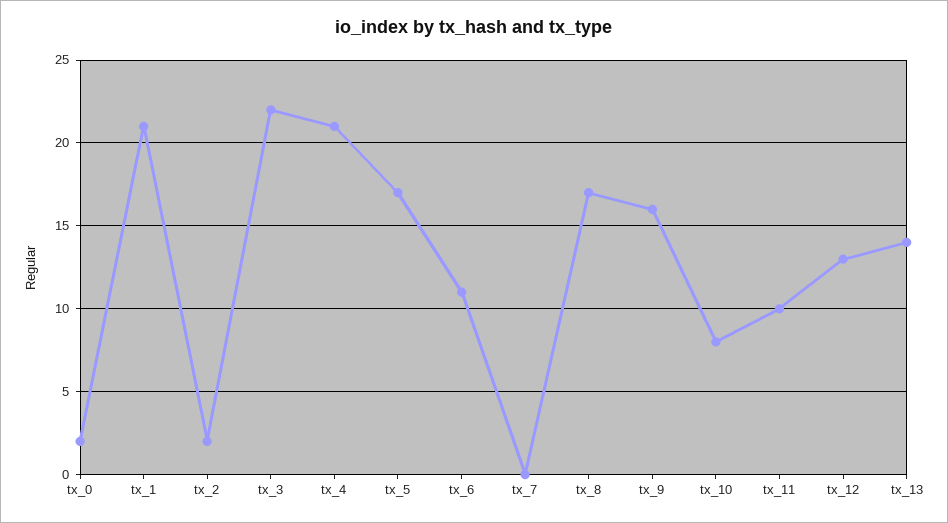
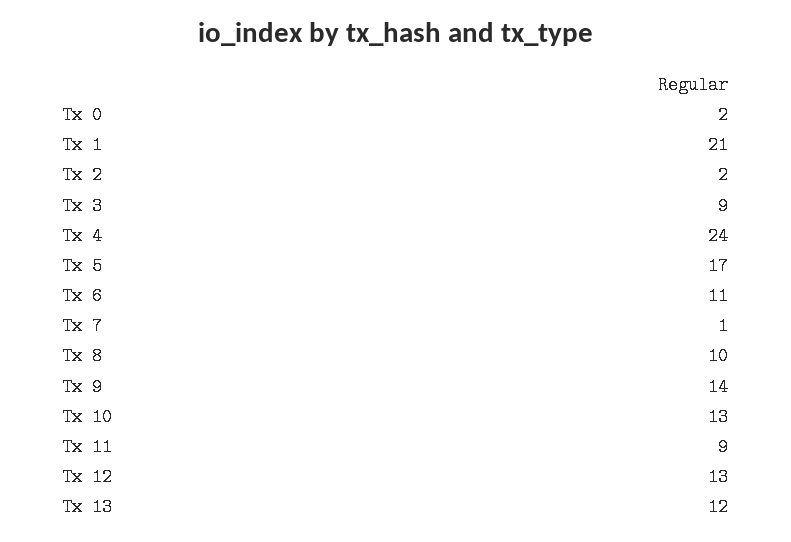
  {
    "tx_0": 2,
    "tx_1": 21,
    "tx_2": 2,
-   "tx_3": 22,
+   "tx_3": 9,
-   "tx_4": 21,
+   "tx_4": 24,
    "tx_5": 17,
    "tx_6": 11,
-   "tx_7": 0,
+   "tx_7": 1,
-   "tx_8": 17,
+   "tx_8": 10,
-   "tx_9": 16,
+   "tx_9": 14,
-   "tx_10": 8,
+   "tx_10": 13,
-   "tx_11": 10,
+   "tx_11": 9,
    "tx_12": 13,
-   "tx_13": 14
+   "tx_13": 12
  }

